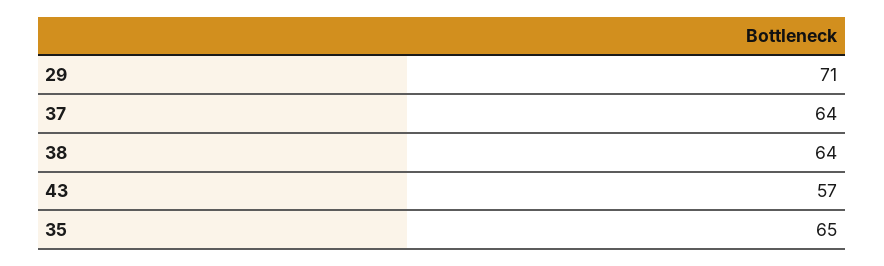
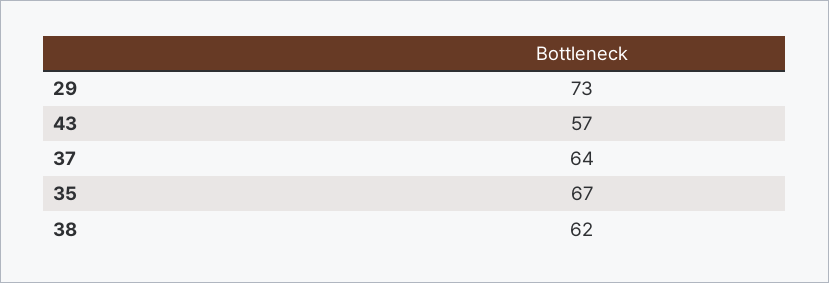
  {
-   "29": 71,
+   "29": 73,
    "37": 64,
-   "38": 64,
+   "38": 62,
    "43": 57,
-   "35": 65
+   "35": 67
  }

